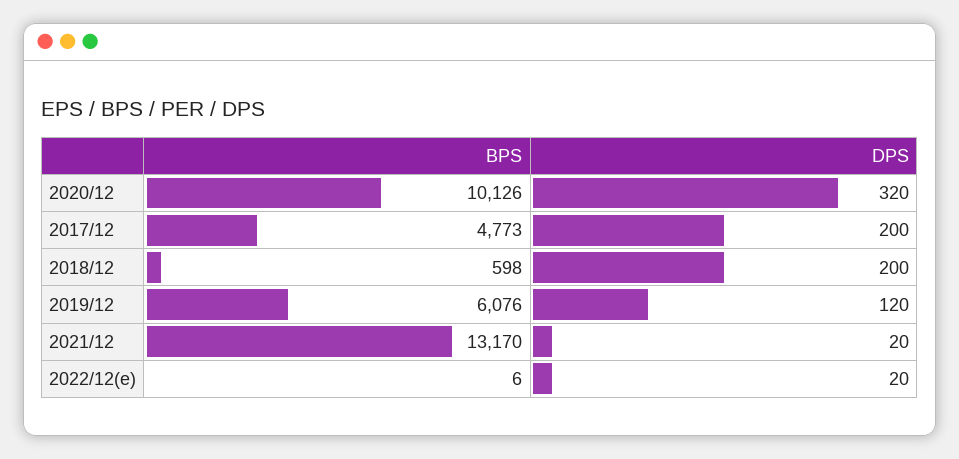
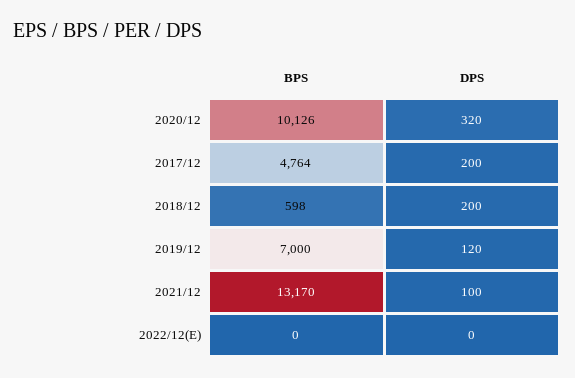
  {
    "BPS": {
      "2020/12": 10126,
-     "2017/12": 4773,
+     "2017/12": 4764,
      "2018/12": 598,
-     "2019/12": 6076,
+     "2019/12": 7000,
      "2021/12": 13170,
-     "2022/12(e)": 6
+     "2022/12(e)": 0
    },
    "DPS": {
      "2020/12": 320,
      "2017/12": 200,
      "2018/12": 200,
      "2019/12": 120,
-     "2021/12": 20,
+     "2021/12": 100,
-     "2022/12(e)": 20
+     "2022/12(e)": 0
    }
  }

